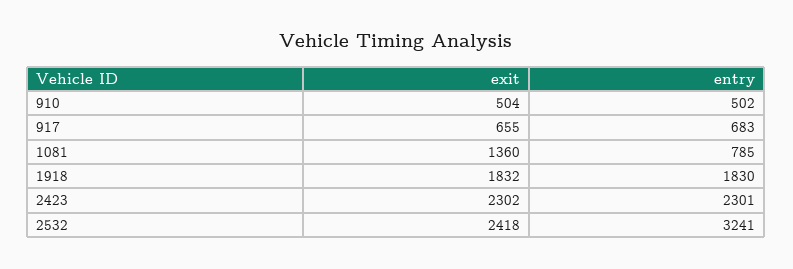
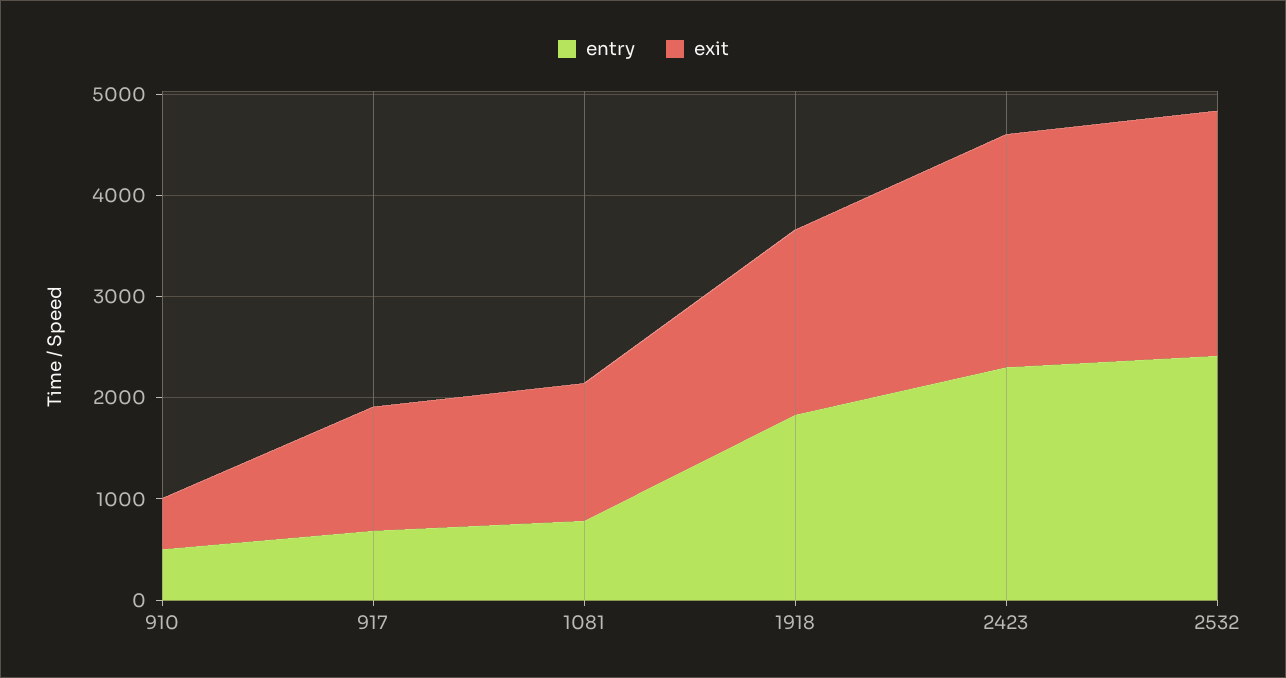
  {
    "exit": {
      "910": 504,
-     "917": 655,
+     "917": 1200,
      "1081": 1360,
      "1918": 1832,
      "2423": 2302,
      "2532": 2418
    },
    "entry": {
      "910": 502,
      "917": 683,
      "1081": 785,
      "1918": 1830,
      "2423": 2301,
-     "2532": 3241
+     "2532": 2400
    }
  }

